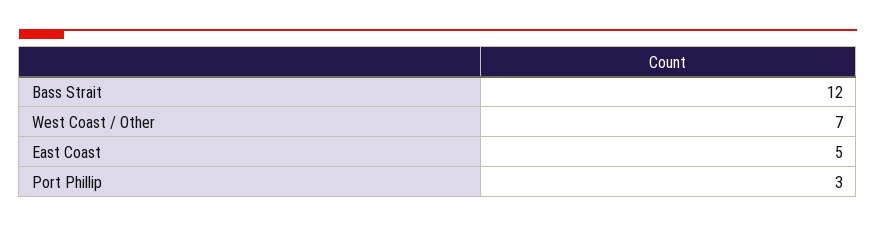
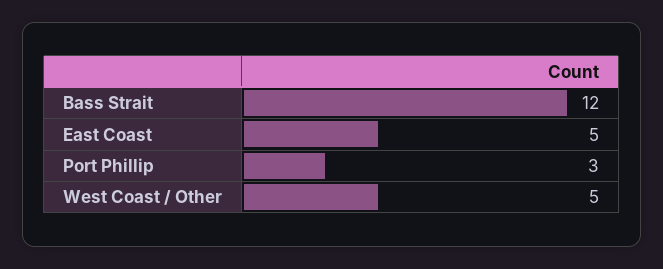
  {
    "Bass Strait": 12,
-   "West Coast / Other": 7,
+   "West Coast / Other": 5,
    "East Coast": 5,
    "Port Phillip": 3
  }

